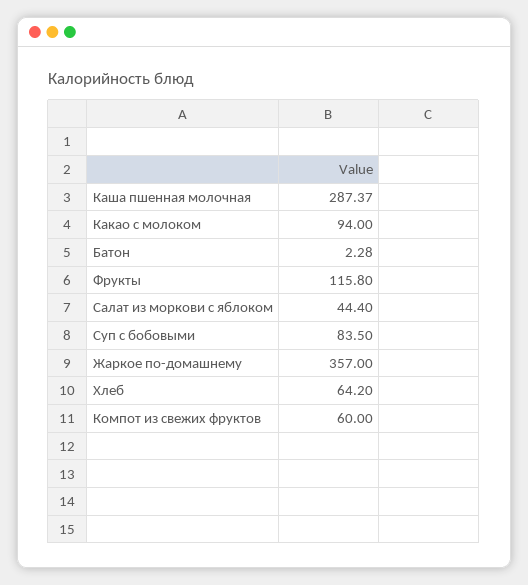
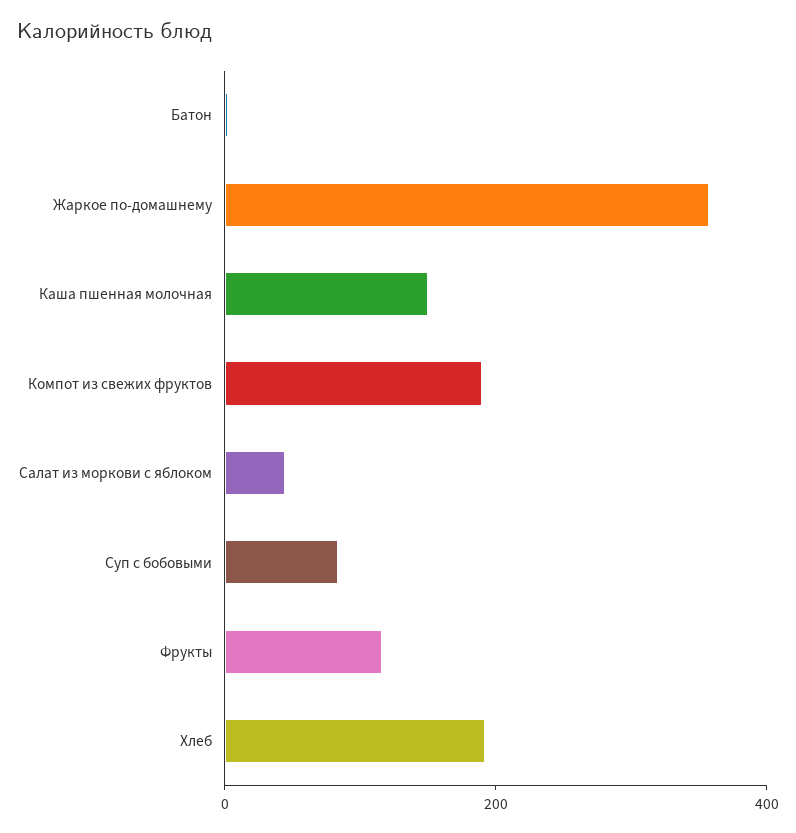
  {
-   "Каша пшенная молочная": 287.37,
+   "Каша пшенная молочная": 150,
-   "Какао с молоком": 94,
    "Батон": 2.28,
    "Фрукты": 115.8,
    "Салат из моркови с яблоком": 44.4,
    "Суп c бобовыми": 83.5,
    "Жаркое по-домашнему": 357,
-   "Хлеб": 64.2,
+   "Хлеб": 200,
-   "Компот из свежих фруктов": 60
+   "Компот из свежих фруктов": 200
  }

